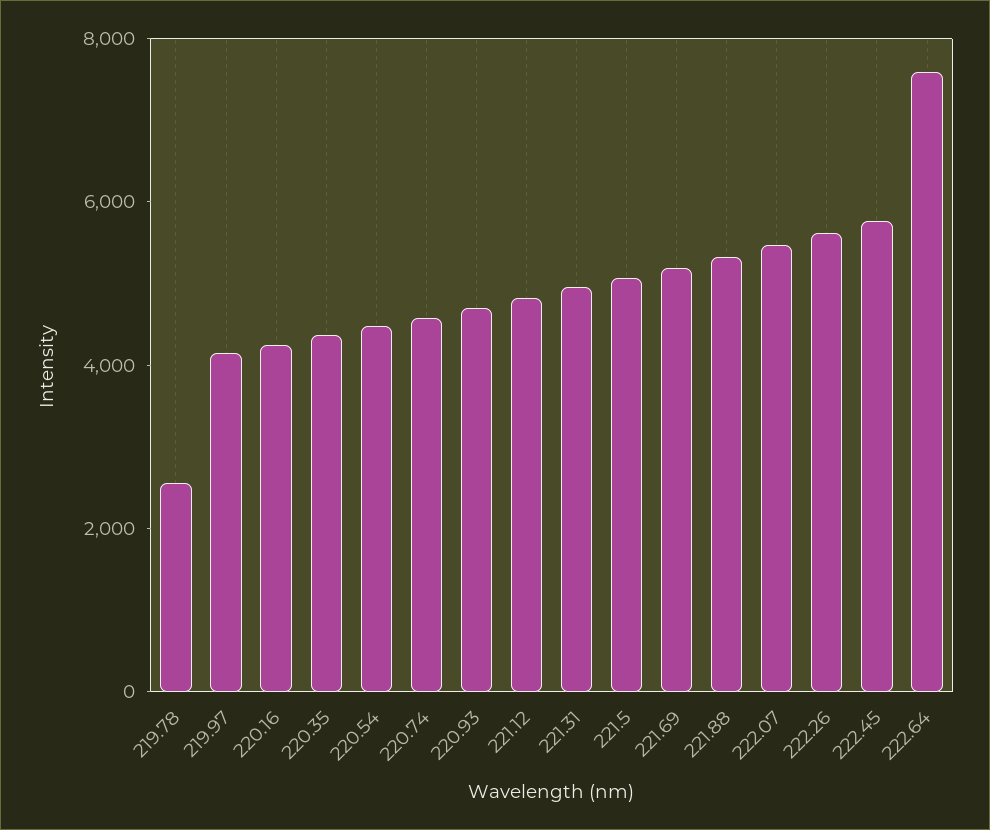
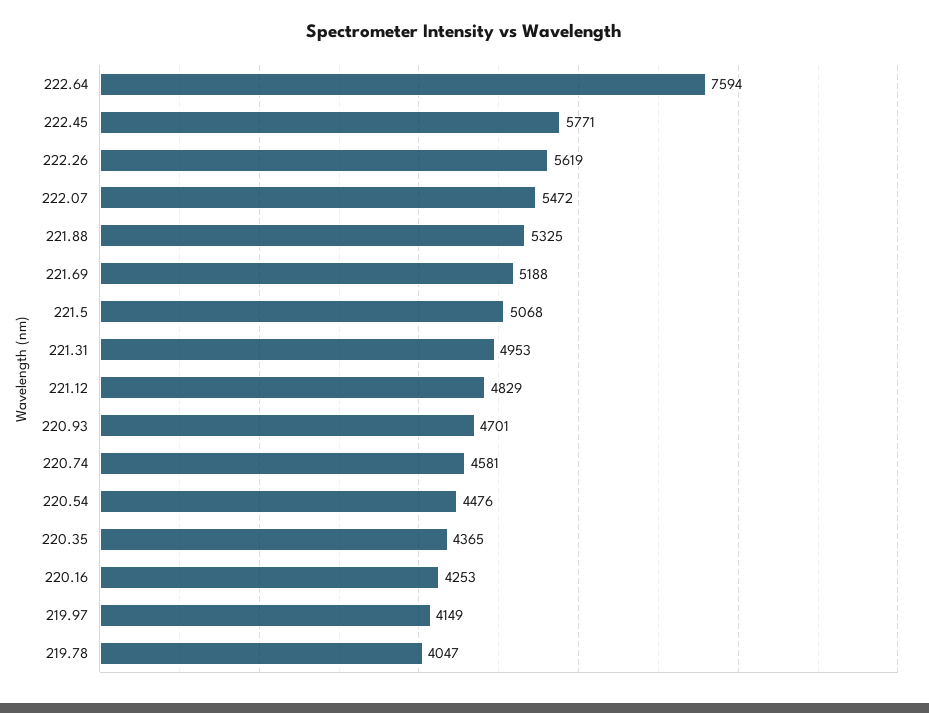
  {
-   "219.78": 2500,
+   "219.78": 4047,
    "219.97": 4149,
    "220.16": 4253,
    "220.35": 4365,
    "220.54": 4476,
    "220.74": 4581,
    "220.93": 4701,
    "221.12": 4829,
    "221.31": 4953,
    "221.5": 5068,
    "221.69": 5188,
    "221.88": 5325,
    "222.07": 5472,
    "222.26": 5619,
    "222.45": 5771,
    "222.64": 7594
  }

